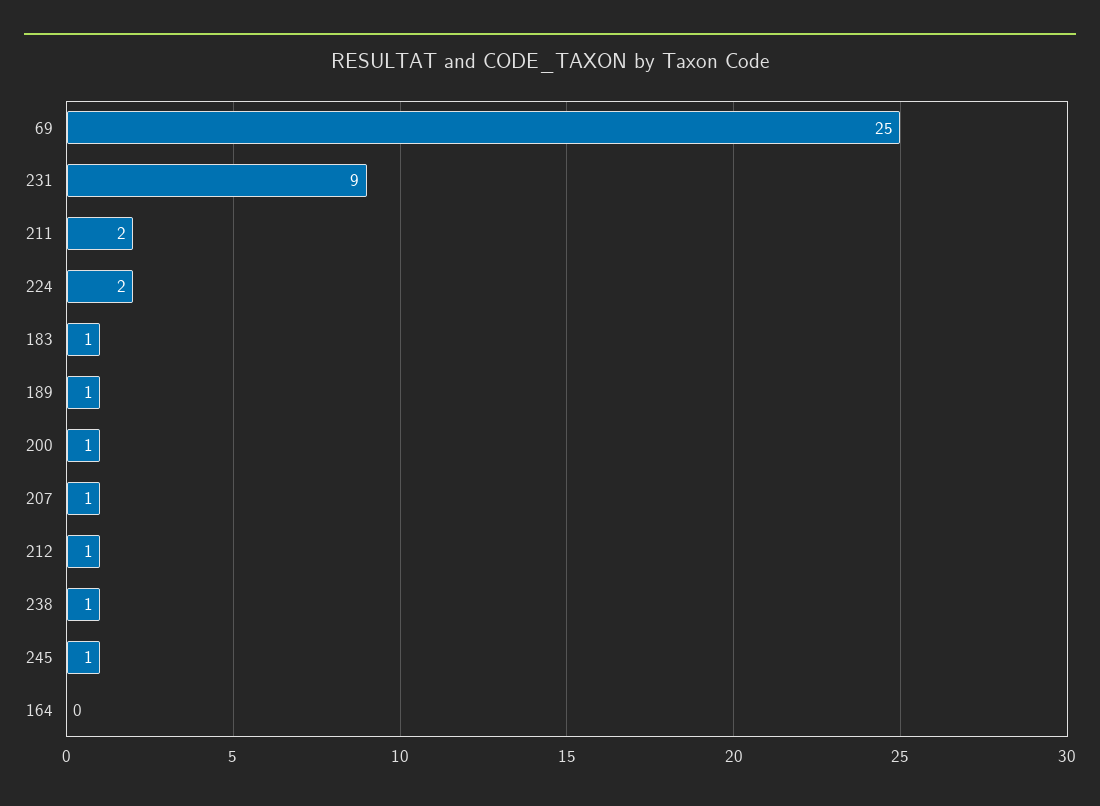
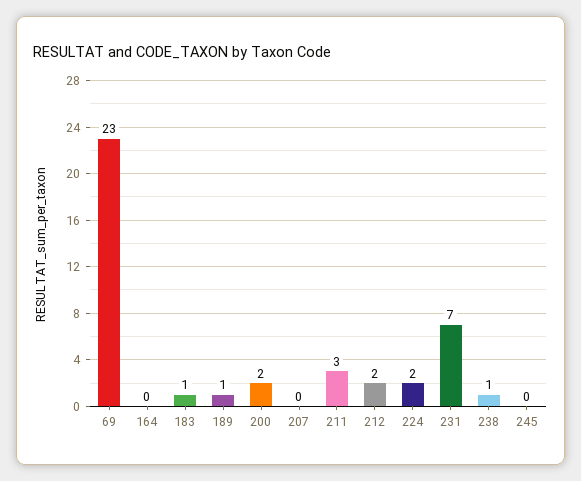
  {
-   "69": 25,
+   "69": 23,
-   "231": 9,
+   "231": 7,
-   "211": 2,
+   "211": 3,
    "224": 2,
    "183": 1,
    "189": 1,
-   "200": 1,
+   "200": 2,
-   "207": 1,
+   "207": 0,
-   "212": 1,
+   "212": 2,
    "238": 1,
-   "245": 1,
+   "245": 0,
    "164": 0
  }

